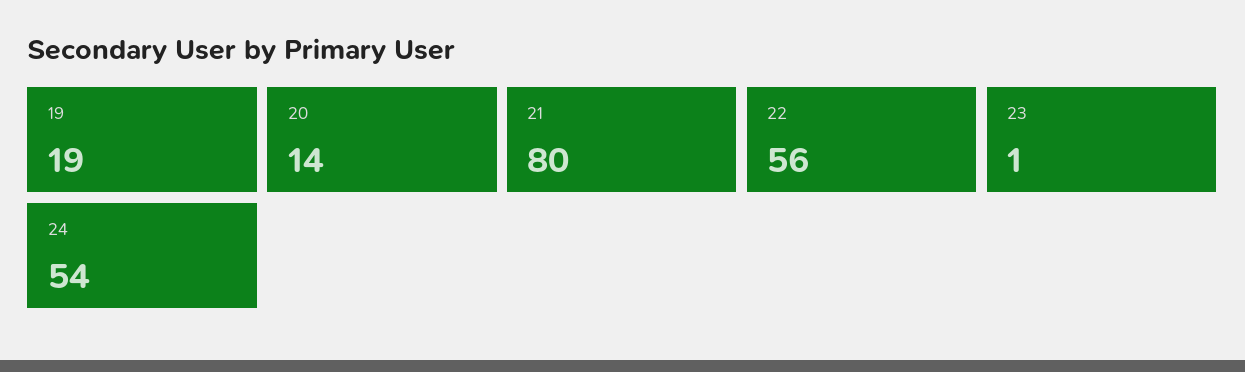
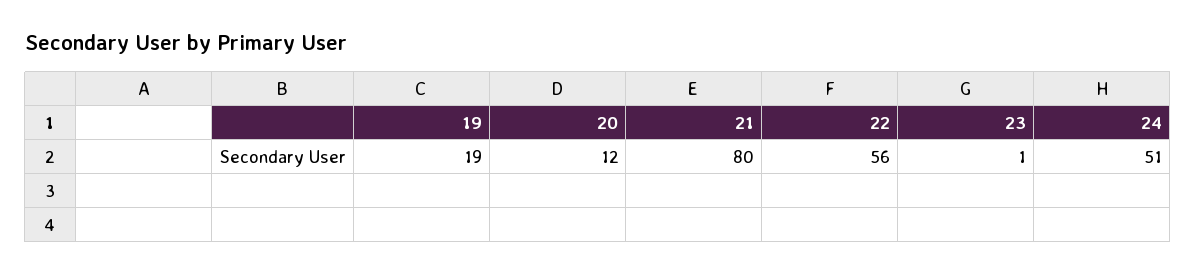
  {
    "19": 19,
-   "20": 14,
+   "20": 12,
    "21": 80,
    "22": 56,
    "23": 1,
-   "24": 54
+   "24": 51
  }

